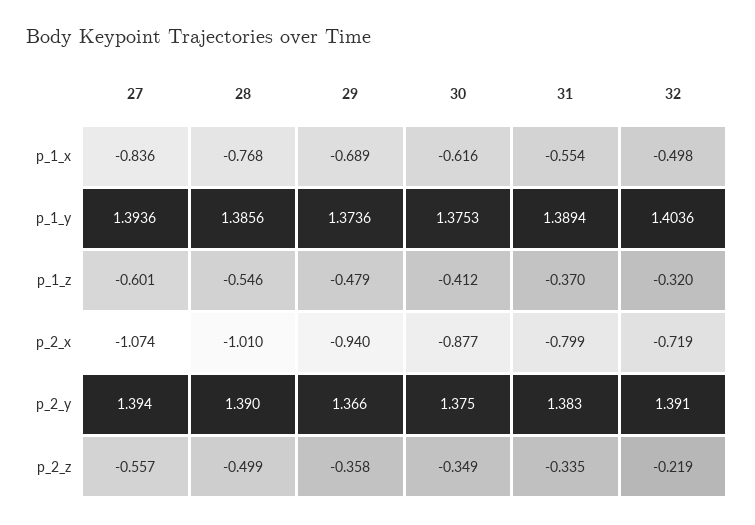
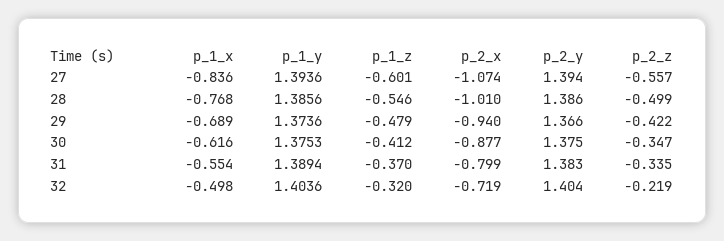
  {
    "27": {
      "p_1_x": -0.836,
      "p_1_y": 1.3936,
      "p_1_z": -0.601,
      "p_2_x": -1.074,
      "p_2_y": 1.394,
      "p_2_z": -0.557
    },
    "28": {
      "p_1_x": -0.768,
      "p_1_y": 1.3856,
      "p_1_z": -0.546,
      "p_2_x": -1.01,
-     "p_2_y": 1.39,
+     "p_2_y": 1.386,
      "p_2_z": -0.499
    },
    "29": {
      "p_1_x": -0.689,
      "p_1_y": 1.3736,
      "p_1_z": -0.479,
      "p_2_x": -0.94,
      "p_2_y": 1.366,
-     "p_2_z": -0.358
+     "p_2_z": -0.422
    },
    "30": {
      "p_1_x": -0.616,
      "p_1_y": 1.3753,
      "p_1_z": -0.412,
      "p_2_x": -0.877,
      "p_2_y": 1.375,
-     "p_2_z": -0.349
+     "p_2_z": -0.347
    },
    "31": {
      "p_1_x": -0.554,
      "p_1_y": 1.3894,
      "p_1_z": -0.37,
      "p_2_x": -0.799,
      "p_2_y": 1.383,
      "p_2_z": -0.335
    },
    "32": {
      "p_1_x": -0.498,
      "p_1_y": 1.4036,
      "p_1_z": -0.32,
      "p_2_x": -0.719,
-     "p_2_y": 1.391,
+     "p_2_y": 1.404,
      "p_2_z": -0.219
    }
  }

